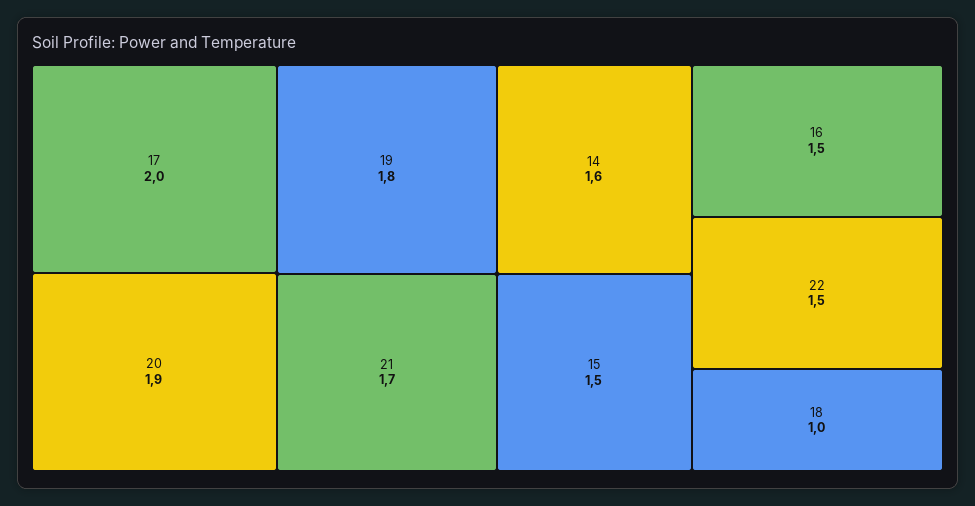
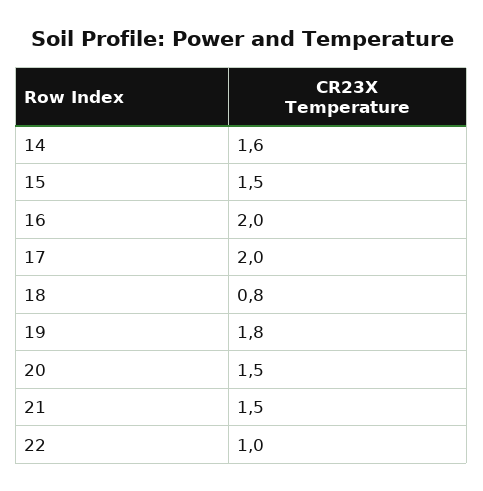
  {
    "17": 2,
-   "20": 1.9,
+   "20": 1.5,
    "19": 1.8,
-   "21": 1.7,
+   "21": 1.5,
    "14": 1.6,
    "15": 1.5,
-   "16": 1.5,
+   "16": 2,
-   "22": 1.5,
+   "22": 1,
-   "18": 1
+   "18": 0.8
  }

